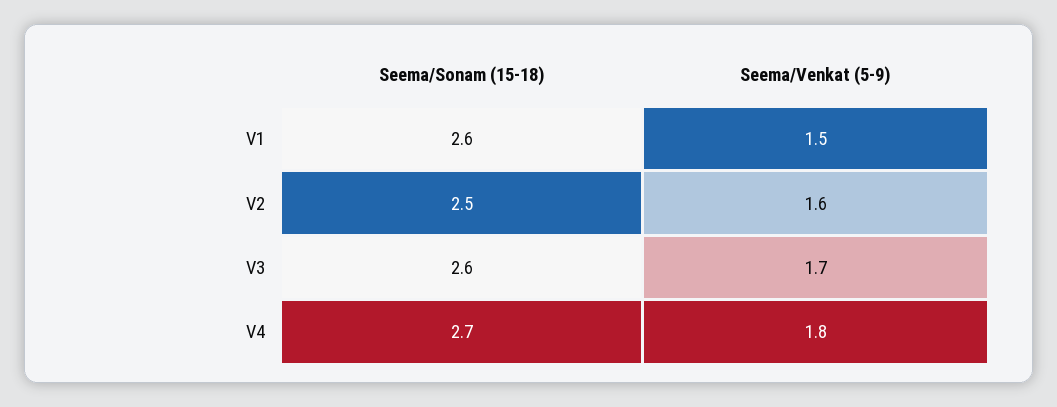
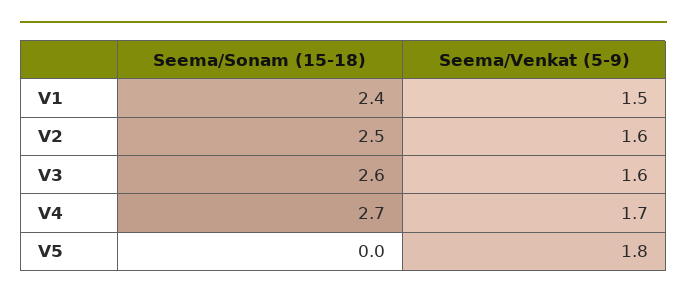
  {
    "Seema/Sonam (15-18)": {
-     "V1": 2.6,
+     "V1": 2.4,
      "V2": 2.5,
      "V3": 2.6,
-     "V4": 2.7
+     "V4": 2.7,
+     "V5": 0
    },
    "Seema/Venkat (5-9)": {
      "V1": 1.5,
      "V2": 1.6,
-     "V3": 1.7,
+     "V3": 1.6,
-     "V4": 1.8
+     "V4": 1.7,
+     "V5": 1.8
    }
  }

